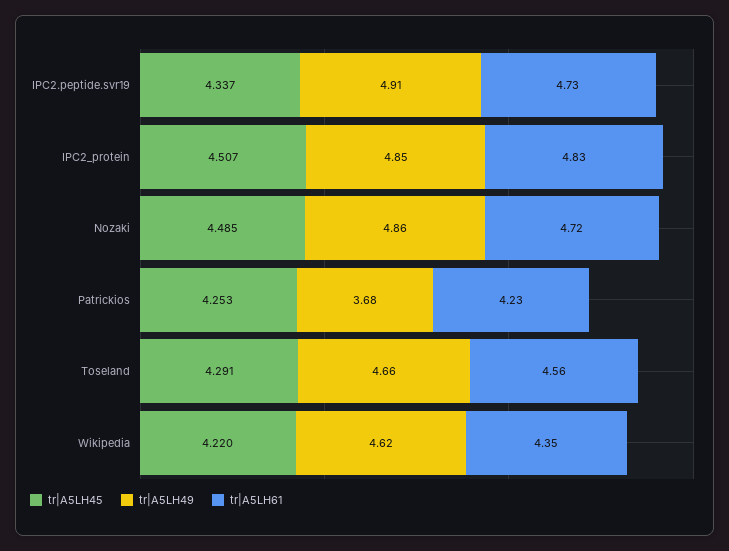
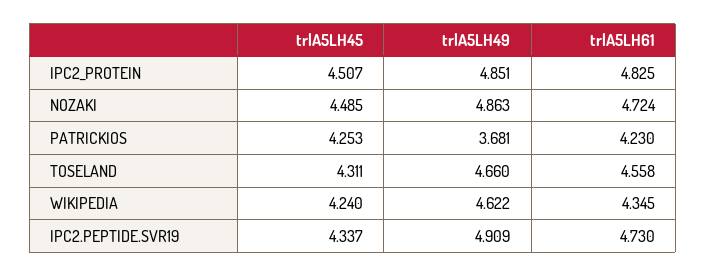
  {
    "tr|A5LH45": {
      "IPC2.peptide.svr19": 4.337,
      "IPC2_protein": 4.507,
      "Nozaki": 4.485,
      "Patrickios": 4.253,
-     "Toseland": 4.291,
+     "Toseland": 4.311,
-     "Wikipedia": 4.22
+     "Wikipedia": 4.24
    },
    "tr|A5LH49": {
      "IPC2.peptide.svr19": 4.909,
      "IPC2_protein": 4.851,
      "Nozaki": 4.863,
      "Patrickios": 3.681,
      "Toseland": 4.66,
      "Wikipedia": 4.622
    },
    "tr|A5LH61": {
      "IPC2.peptide.svr19": 4.73,
      "IPC2_protein": 4.825,
      "Nozaki": 4.724,
      "Patrickios": 4.23,
      "Toseland": 4.558,
      "Wikipedia": 4.345
    }
  }

